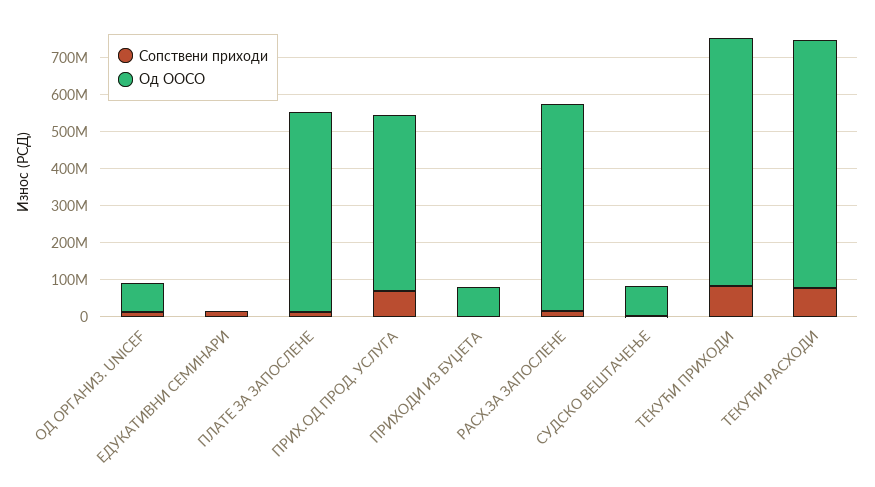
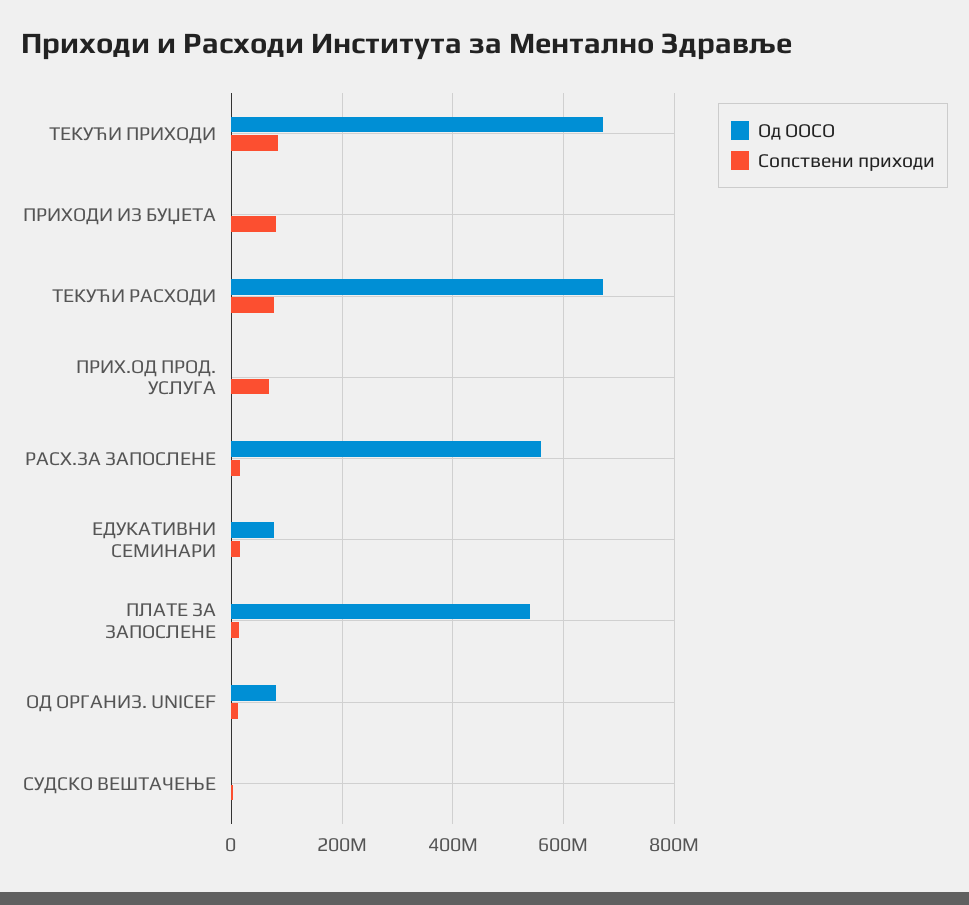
  {
    "Сопствени приходи": {
      "OД ОРГАНИЗ. UNICEF": 20000000,
      "ЕДУКАТИВНИ СЕМИНАРИ": 20000000,
      "ПЛАТЕ ЗА ЗАПОСЛЕНЕ": 20000000,
      "ПРИХ.ОД ПРОД. УСЛУГА": 60000000,
-     "ПРИХОДИ ИЗ БУЏЕТА": 0,
+     "ПРИХОДИ ИЗ БУЏЕТА": 80000000,
      "РАСХ.ЗА ЗАПОСЛЕНЕ": 20000000,
      "СУДСКО ВЕШТАЧЕЊЕ": 0,
      "ТЕКУЋИ ПРИХОДИ": 80000000,
      "ТЕКУЋИ РАСХОДИ": 80000000
    },
    "Од ООСО": {
      "OД ОРГАНИЗ. UNICEF": 80000000,
-     "ЕДУКАТИВНИ СЕМИНАРИ": 0,
+     "ЕДУКАТИВНИ СЕМИНАРИ": 80000000,
      "ПЛАТЕ ЗА ЗАПОСЛЕНЕ": 540000000,
-     "ПРИХ.ОД ПРОД. УСЛУГА": 475000000,
+     "ПРИХ.ОД ПРОД. УСЛУГА": 0,
-     "ПРИХОДИ ИЗ БУЏЕТА": 75000000,
+     "ПРИХОДИ ИЗ БУЏЕТА": 0,
      "РАСХ.ЗА ЗАПОСЛЕНЕ": 560000000,
-     "СУДСКО ВЕШТАЧЕЊЕ": 75000000,
+     "СУДСКО ВЕШТАЧЕЊЕ": 0,
      "ТЕКУЋИ ПРИХОДИ": 680000000,
      "ТЕКУЋИ РАСХОДИ": 680000000
    }
  }

